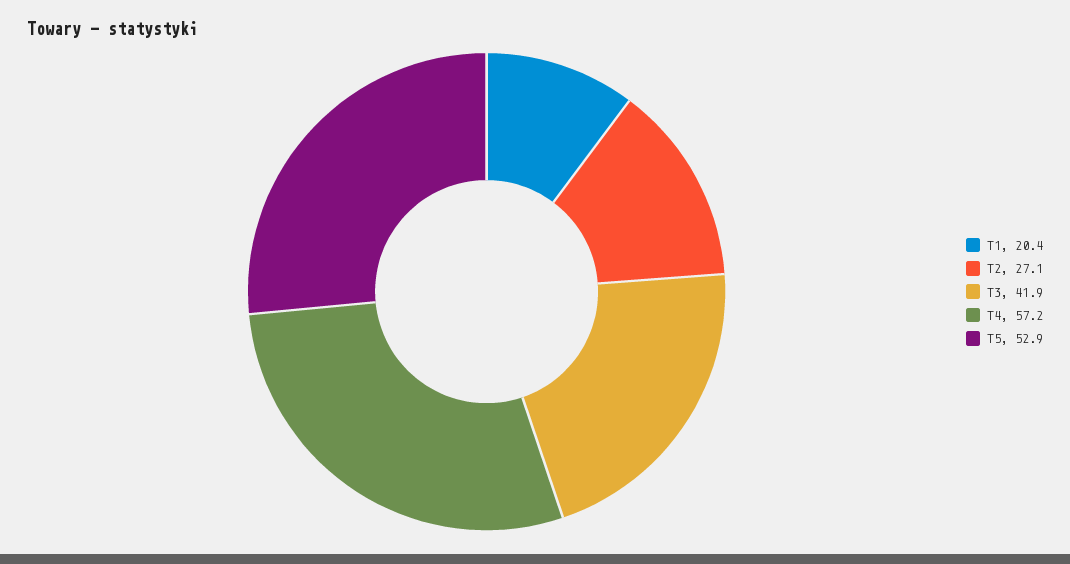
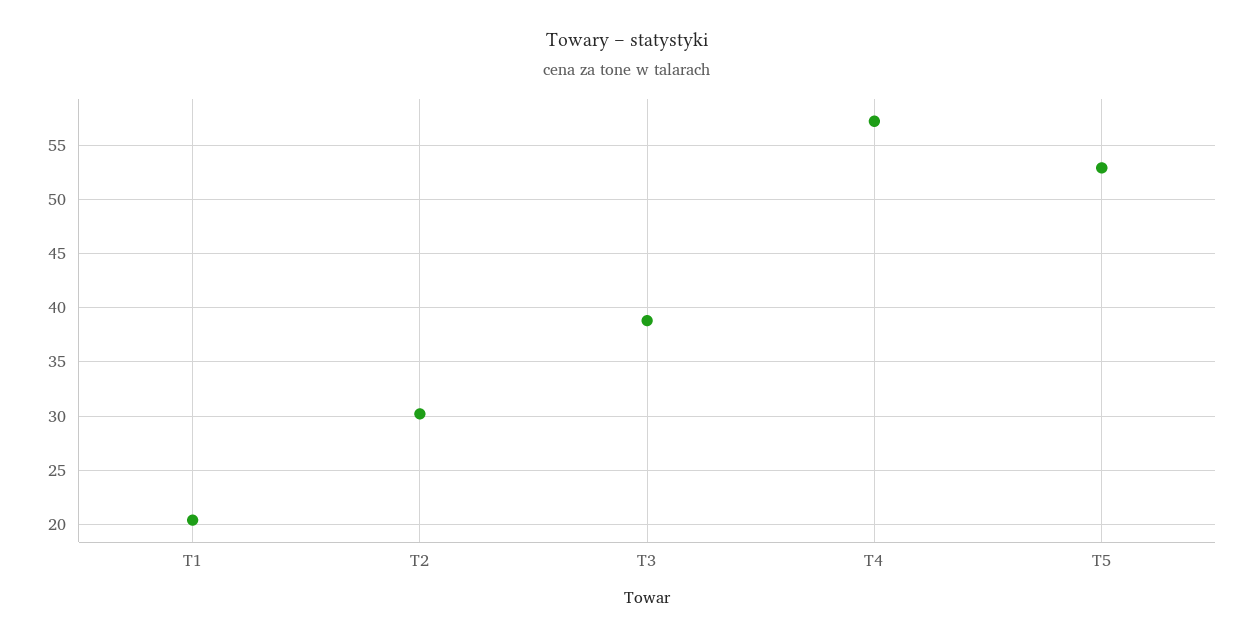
  {
    "T1": 20.4,
-   "T2": 27.1,
+   "T2": 30,
-   "T3": 41.9,
+   "T3": 39,
    "T4": 57.2,
    "T5": 52.9
  }

